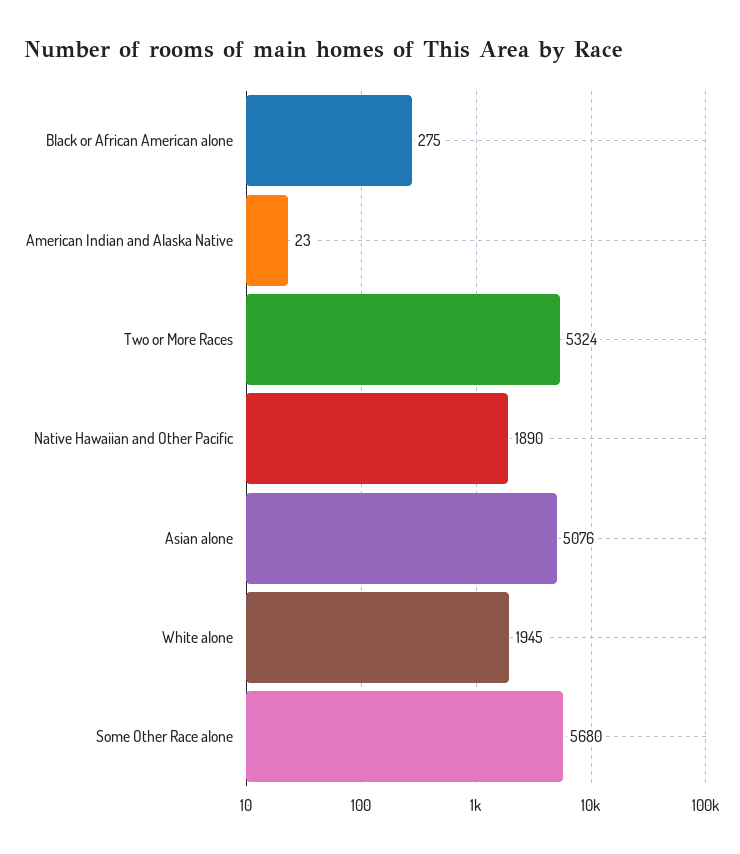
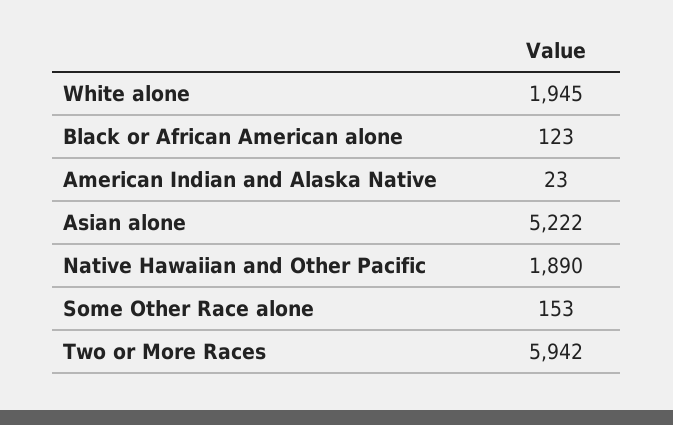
  {
-   "Black or African American alone": 275,
+   "Black or African American alone": 123,
    "American Indian and Alaska Native": 23,
-   "Two or More Races": 5324,
+   "Two or More Races": 5942,
    "Native Hawaiian and Other Pacific": 1890,
-   "Asian alone": 5076,
+   "Asian alone": 5222,
    "White alone": 1945,
-   "Some Other Race alone": 5680
+   "Some Other Race alone": 153
  }

